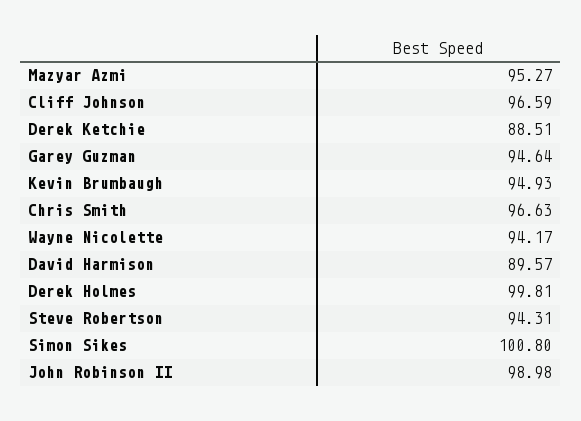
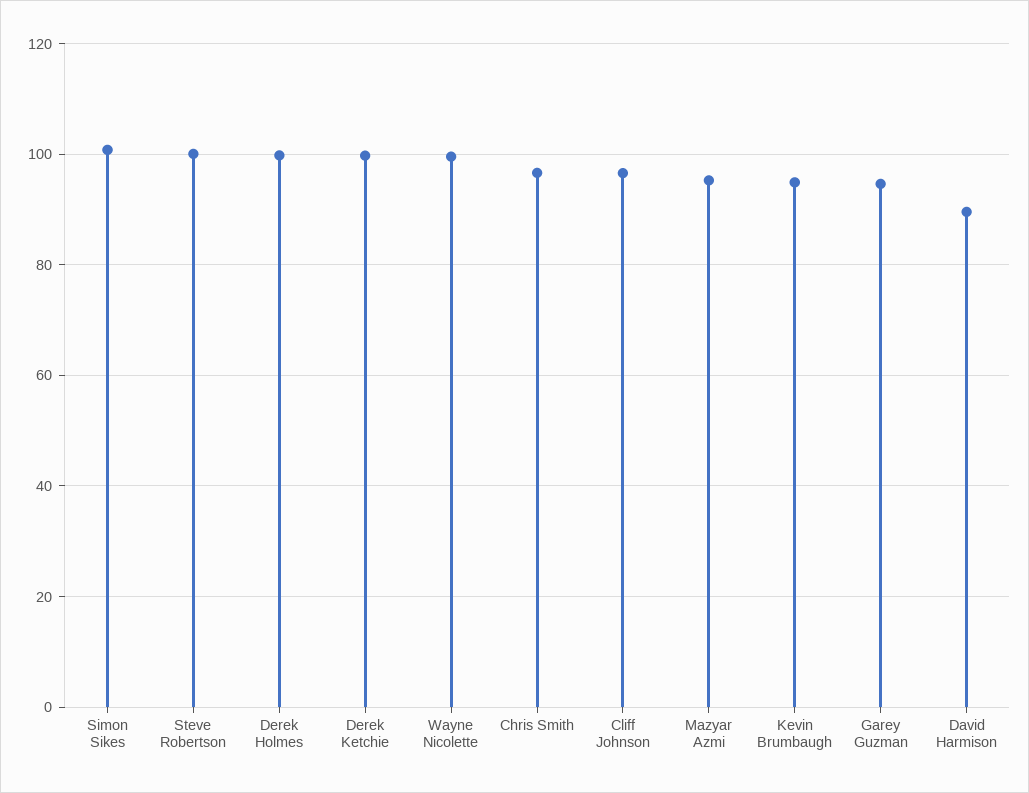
  {
    "Mazyar Azmi": 95.27,
    "Cliff Johnson": 96.59,
-   "Derek Ketchie": 88.51,
+   "Derek Ketchie": 100,
    "Garey Guzman": 94.64,
    "Kevin Brumbaugh": 94.93,
    "Chris Smith": 96.63,
-   "Wayne Nicolette": 94.17,
+   "Wayne Nicolette": 100,
    "David Harmison": 89.57,
    "Derek Holmes": 99.81,
-   "Steve Robertson": 94.31,
+   "Steve Robertson": 100,
-   "Simon Sikes": 100.8,
+   "Simon Sikes": 100.8
-   "John Robinson II": 98.98
  }

